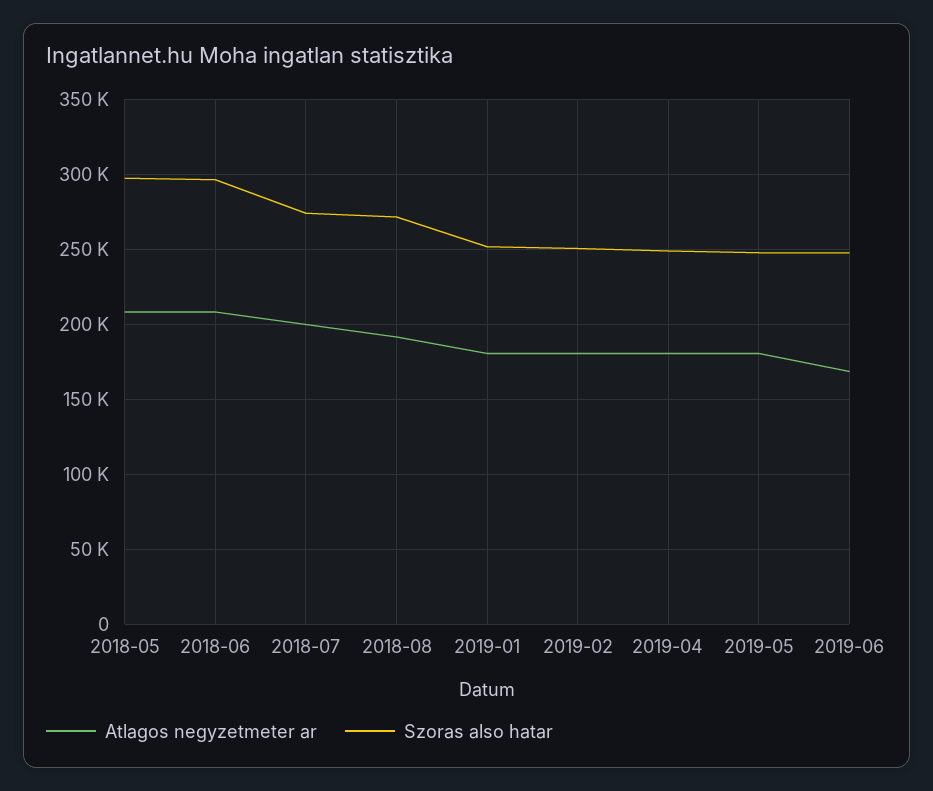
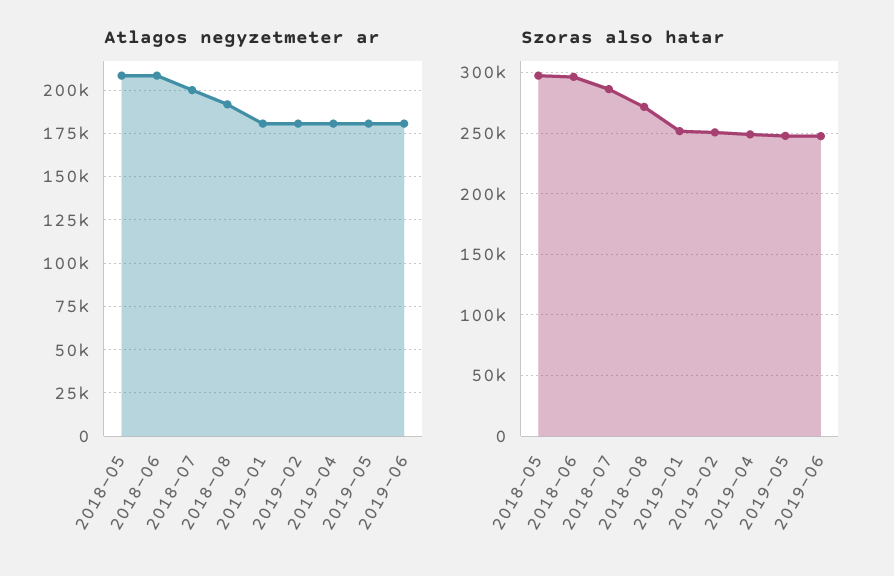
  {
    "Atlagos negyzetmeter ar": {
      "2018-05": 210000,
      "2018-06": 210000,
      "2018-07": 200000,
      "2018-08": 190000,
      "2019-01": 180000,
      "2019-02": 180000,
      "2019-04": 180000,
      "2019-05": 180000,
-     "2019-06": 170000
+     "2019-06": 180000
    },
    "Szoras also hatar": {
      "2018-05": 295000,
      "2018-06": 295000,
-     "2018-07": 275000,
+     "2018-07": 285000,
      "2018-08": 270000,
      "2019-01": 250000,
      "2019-02": 250000,
      "2019-04": 250000,
      "2019-05": 250000,
      "2019-06": 250000
    }
  }

